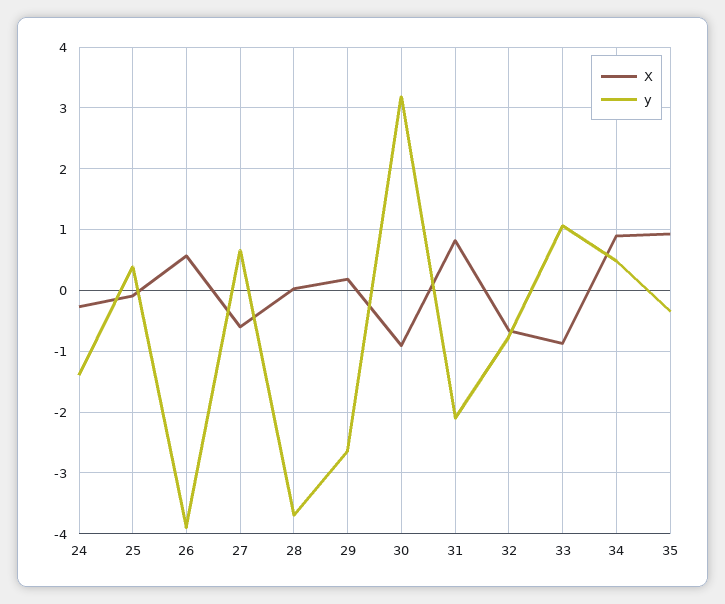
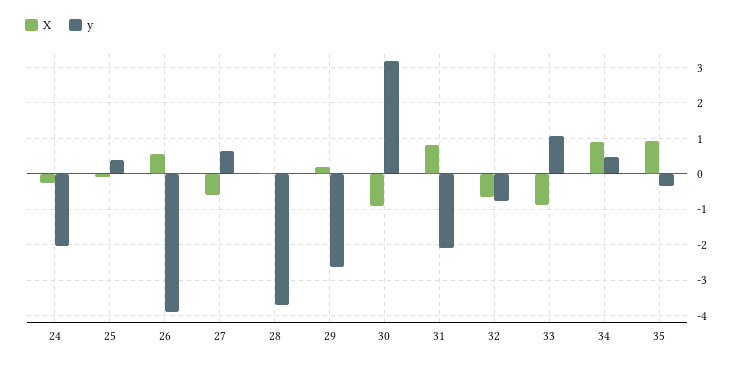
  {
    "X": {
      "24": -0.3,
      "25": -0.1,
      "26": 0.6,
      "27": -0.6,
      "28": 0,
      "29": 0.2,
      "30": -0.9,
      "31": 0.8,
      "32": -0.7,
      "33": -0.9,
      "34": 0.9,
      "35": 0.9
    },
    "y": {
-     "24": -1.4,
+     "24": -2,
      "25": 0.4,
      "26": -3.9,
      "27": 0.7,
      "28": -3.7,
      "29": -2.6,
      "30": 3.2,
      "31": -2.1,
      "32": -0.8,
      "33": 1.1,
      "34": 0.5,
      "35": -0.3
    }
  }

